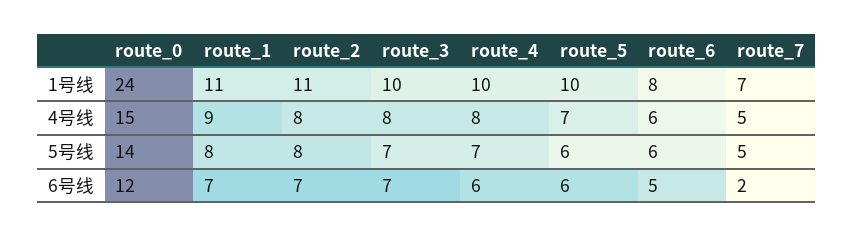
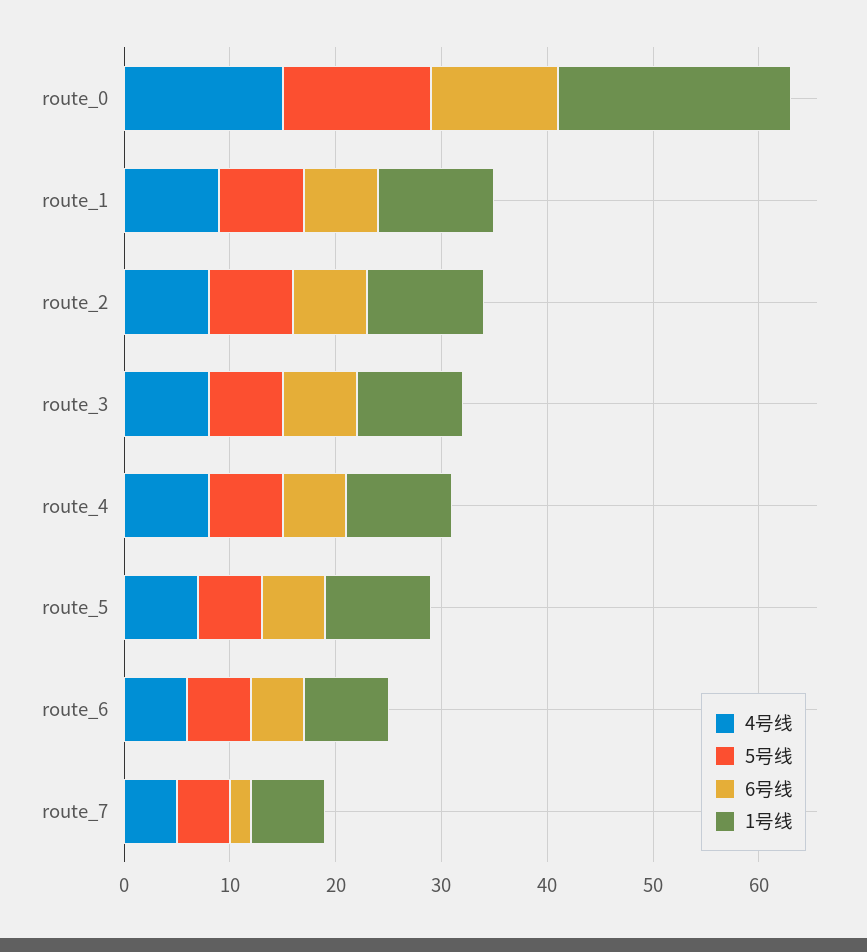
  {
    "1号线": {
-     "route_0": 24,
+     "route_0": 22,
      "route_1": 11,
      "route_2": 11,
      "route_3": 10,
      "route_4": 10,
      "route_5": 10,
      "route_6": 8,
      "route_7": 7
    },
    "4号线": {
      "route_0": 15,
      "route_1": 9,
      "route_2": 8,
      "route_3": 8,
      "route_4": 8,
      "route_5": 7,
      "route_6": 6,
      "route_7": 5
    },
    "5号线": {
      "route_0": 14,
      "route_1": 8,
      "route_2": 8,
      "route_3": 7,
      "route_4": 7,
      "route_5": 6,
      "route_6": 6,
      "route_7": 5
    },
    "6号线": {
      "route_0": 12,
      "route_1": 7,
      "route_2": 7,
      "route_3": 7,
      "route_4": 6,
      "route_5": 6,
      "route_6": 5,
      "route_7": 2
    }
  }

